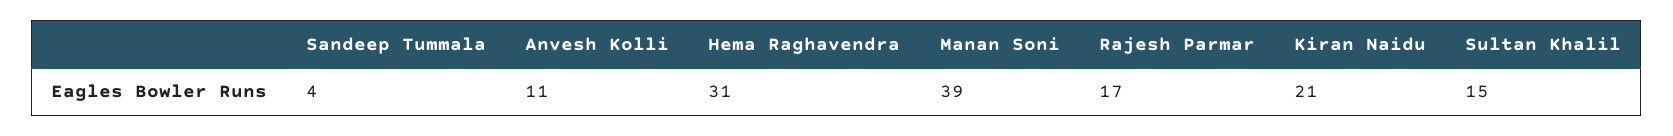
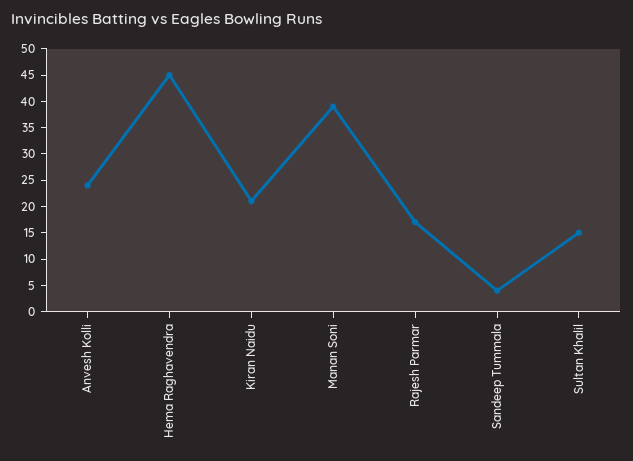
  {
    "Sandeep Tummala": 4,
-   "Anvesh Kolli": 11,
+   "Anvesh Kolli": 25,
-   "Hema Raghavendra": 31,
+   "Hema Raghavendra": 45,
    "Manan Soni": 39,
    "Rajesh Parmar": 17,
    "Kiran Naidu": 21,
    "Sultan Khalil": 15
  }

